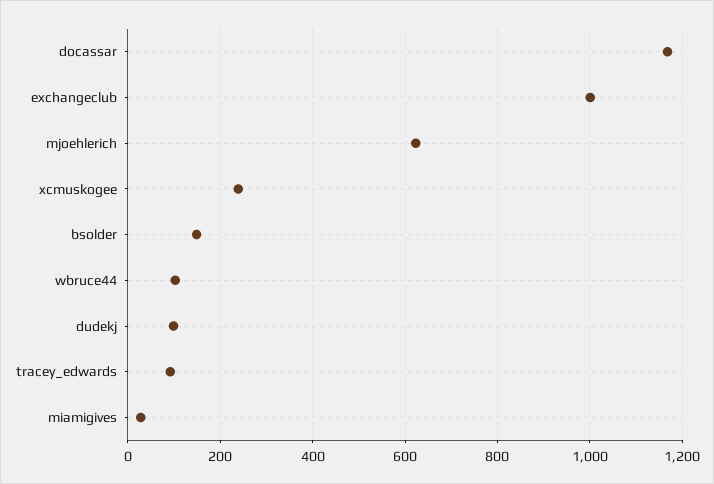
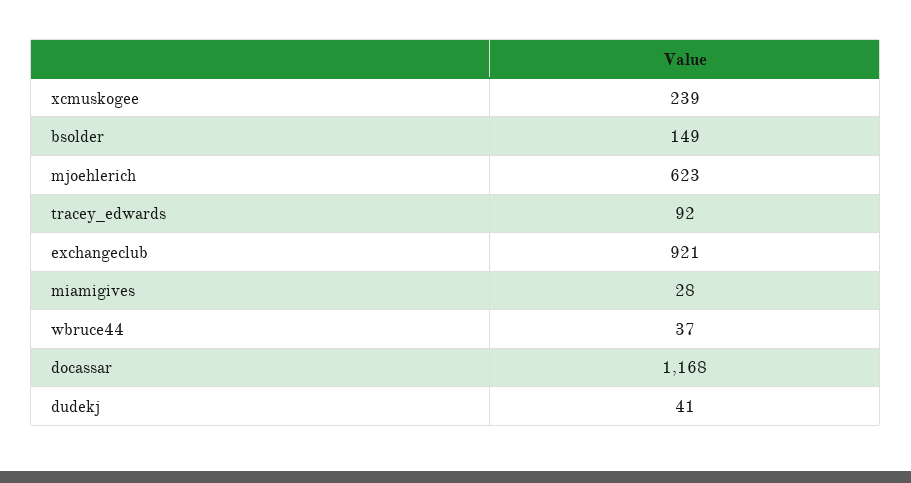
  {
    "docassar": 1168,
-   "exchangeclub": 1000,
+   "exchangeclub": 921,
    "mjoehlerich": 623,
    "xcmuskogee": 239,
    "bsolder": 149,
-   "wbruce44": 100,
+   "wbruce44": 37,
-   "dudekj": 100,
+   "dudekj": 41,
    "tracey_edwards": 92,
    "miamigives": 28
  }

